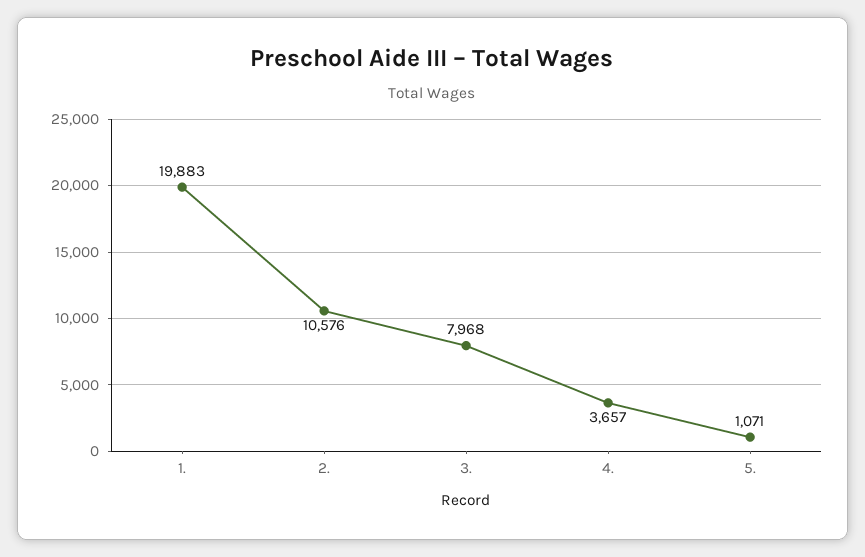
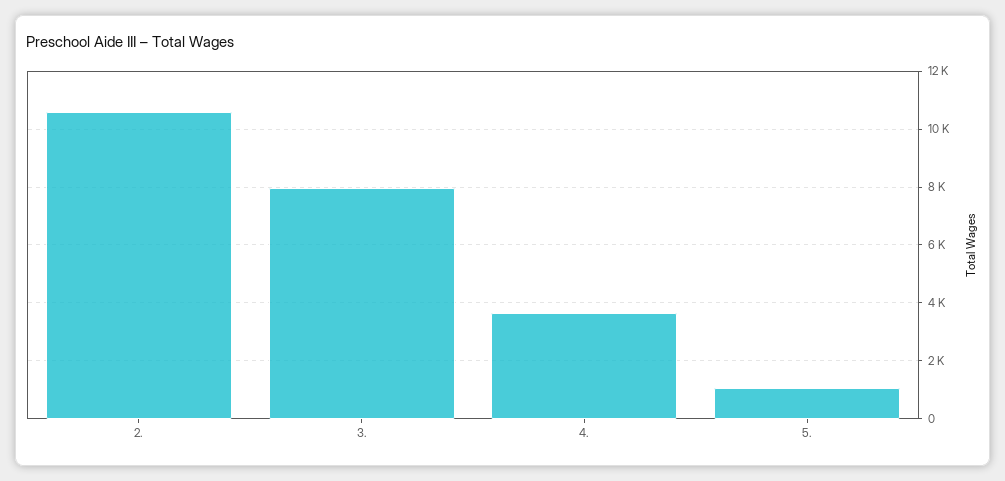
  {
-   "1.": 19883,
    "2.": 10576,
    "3.": 7968,
    "4.": 3657,
    "5.": 1071
  }

